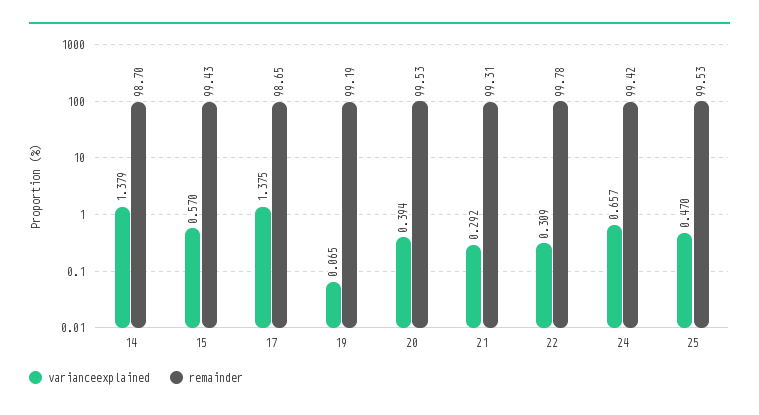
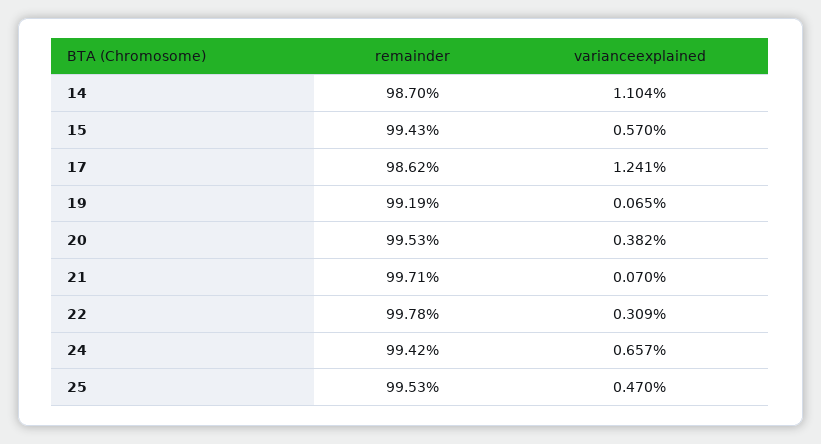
  {
    "varianceexplained": {
-     "14": 1.379,
+     "14": 1.104,
      "15": 0.57,
-     "17": 1.375,
+     "17": 1.241,
      "19": 0.065,
-     "20": 0.394,
+     "20": 0.382,
-     "21": 0.292,
+     "21": 0.07,
      "22": 0.309,
      "24": 0.657,
      "25": 0.47
    },
    "remainder": {
      "14": 98.7,
      "15": 99.43,
-     "17": 98.65,
+     "17": 98.62,
      "19": 99.19,
      "20": 99.53,
-     "21": 99.31,
+     "21": 99.71,
      "22": 99.78,
      "24": 99.42,
      "25": 99.53
    }
  }

